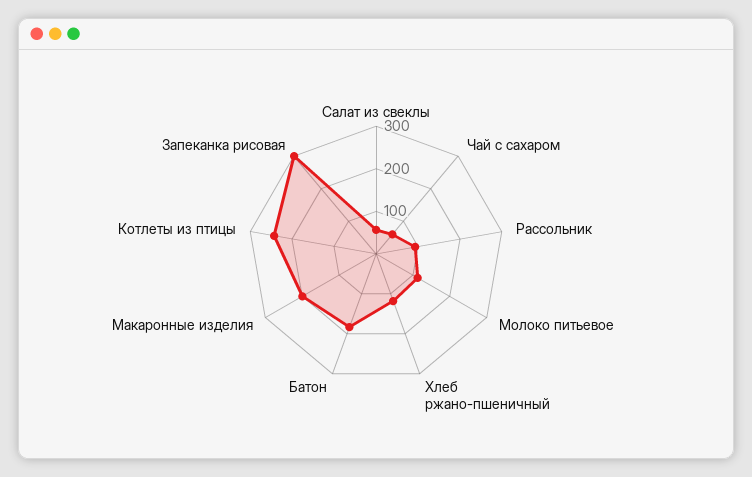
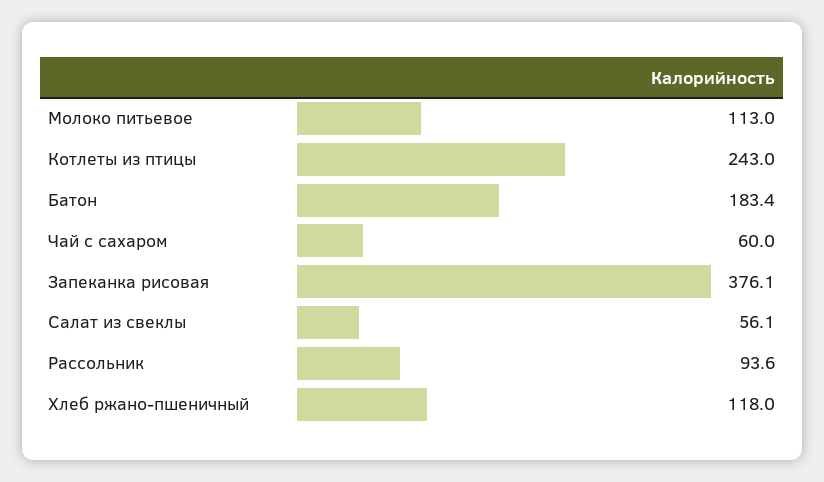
  {
    "Салат из свеклы": 56.1,
    "Чай с сахаром": 60,
    "Рассольник": 93.6,
    "Молоко питьевое": 113,
    "Хлеб ржано-пшеничный": 118,
    "Батон": 183.4,
-   "Макаронные изделия": 200,
    "Котлеты из птицы": 243,
-   "Запеканка рисовая": 300
+   "Запеканка рисовая": 376.1
  }

